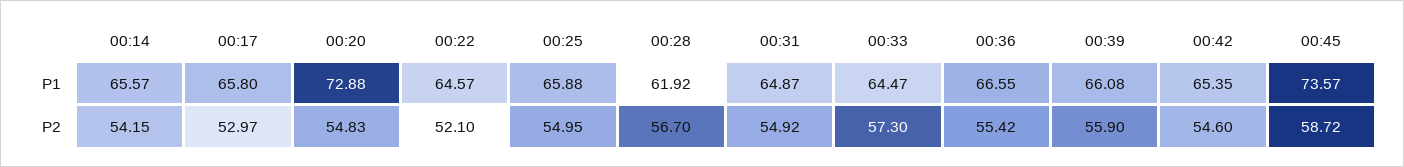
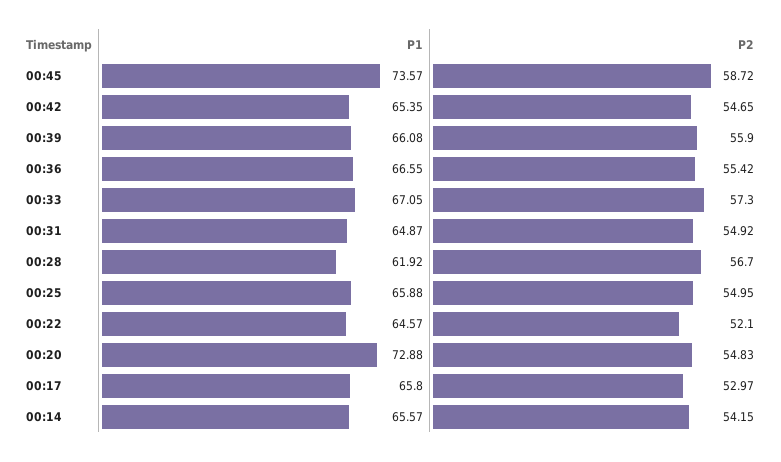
  {
    "00:14": {
      "P1": 65.57,
      "P2": 54.15
    },
    "00:17": {
      "P1": 65.8,
      "P2": 52.97
    },
    "00:20": {
      "P1": 72.88,
      "P2": 54.83
    },
    "00:22": {
      "P1": 64.57,
      "P2": 52.1
    },
    "00:25": {
      "P1": 65.88,
      "P2": 54.95
    },
    "00:28": {
      "P1": 61.92,
      "P2": 56.7
    },
    "00:31": {
      "P1": 64.87,
      "P2": 54.92
    },
    "00:33": {
-     "P1": 64.47,
+     "P1": 67.05,
      "P2": 57.3
    },
    "00:36": {
      "P1": 66.55,
      "P2": 55.42
    },
    "00:39": {
      "P1": 66.08,
      "P2": 55.9
    },
    "00:42": {
      "P1": 65.35,
-     "P2": 54.6
+     "P2": 54.65
    },
    "00:45": {
      "P1": 73.57,
      "P2": 58.72
    }
  }

